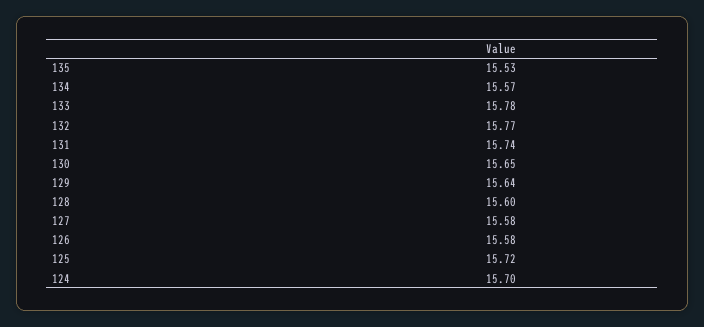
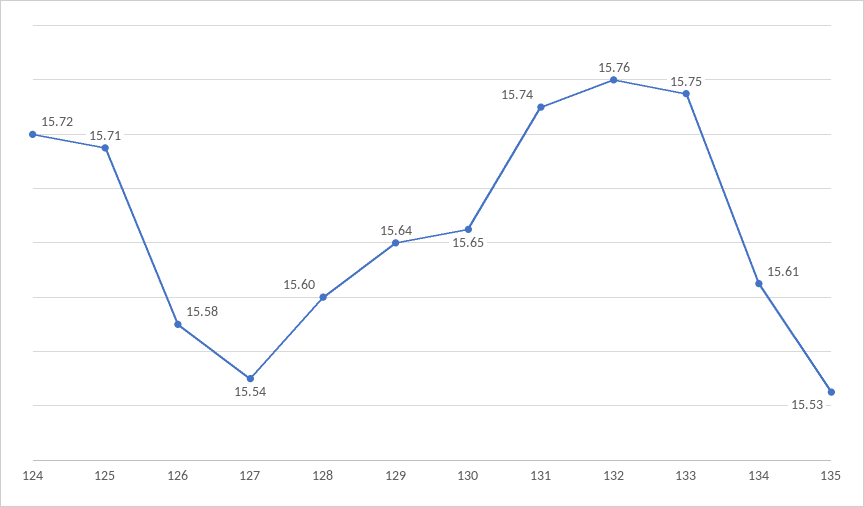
  {
    "135": 15.53,
-   "134": 15.57,
+   "134": 15.61,
-   "133": 15.78,
+   "133": 15.75,
-   "132": 15.77,
+   "132": 15.76,
    "131": 15.74,
    "130": 15.65,
    "129": 15.64,
    "128": 15.6,
-   "127": 15.58,
+   "127": 15.54,
    "126": 15.58,
-   "125": 15.72,
+   "125": 15.71,
-   "124": 15.7
+   "124": 15.72
  }

